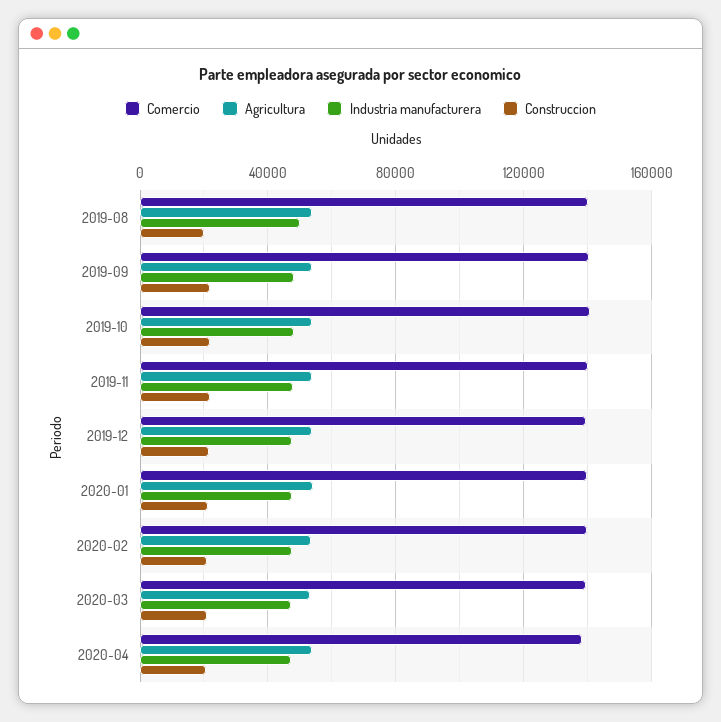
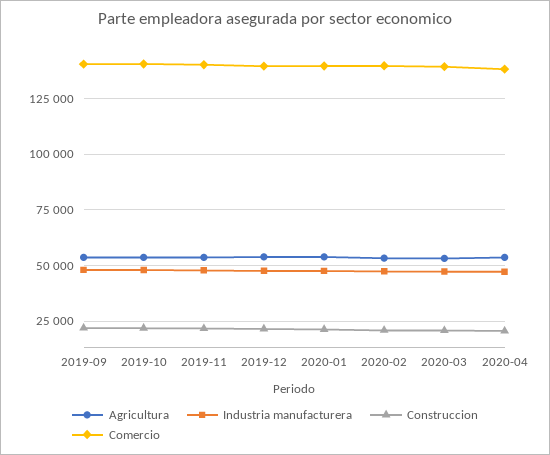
  {
    "Comercio": {
-     "2019-08": 140000,
      "2019-09": 140000,
      "2019-10": 140000,
      "2019-11": 140000,
      "2019-12": 140000,
      "2020-01": 140000,
      "2020-02": 140000,
      "2020-03": 140000,
      "2020-04": 140000
    },
    "Agricultura": {
-     "2019-08": 55000,
      "2019-09": 55000,
      "2019-10": 55000,
      "2019-11": 55000,
      "2019-12": 55000,
      "2020-01": 55000,
      "2020-02": 55000,
      "2020-03": 55000,
      "2020-04": 55000
    },
    "Industria manufacturera": {
-     "2019-08": 50000,
      "2019-09": 50000,
      "2019-10": 50000,
      "2019-11": 50000,
      "2019-12": 50000,
      "2020-01": 50000,
      "2020-02": 45000,
      "2020-03": 45000,
      "2020-04": 45000
    },
    "Construccion": {
-     "2019-08": 20000,
      "2019-09": 20000,
      "2019-10": 20000,
      "2019-11": 20000,
      "2019-12": 20000,
      "2020-01": 20000,
      "2020-02": 20000,
      "2020-03": 20000,
      "2020-04": 20000
    }
  }

